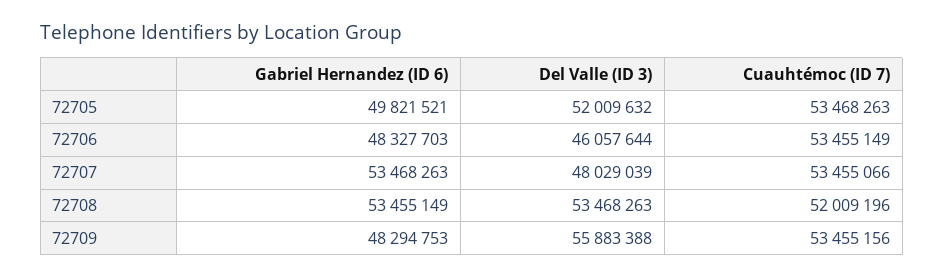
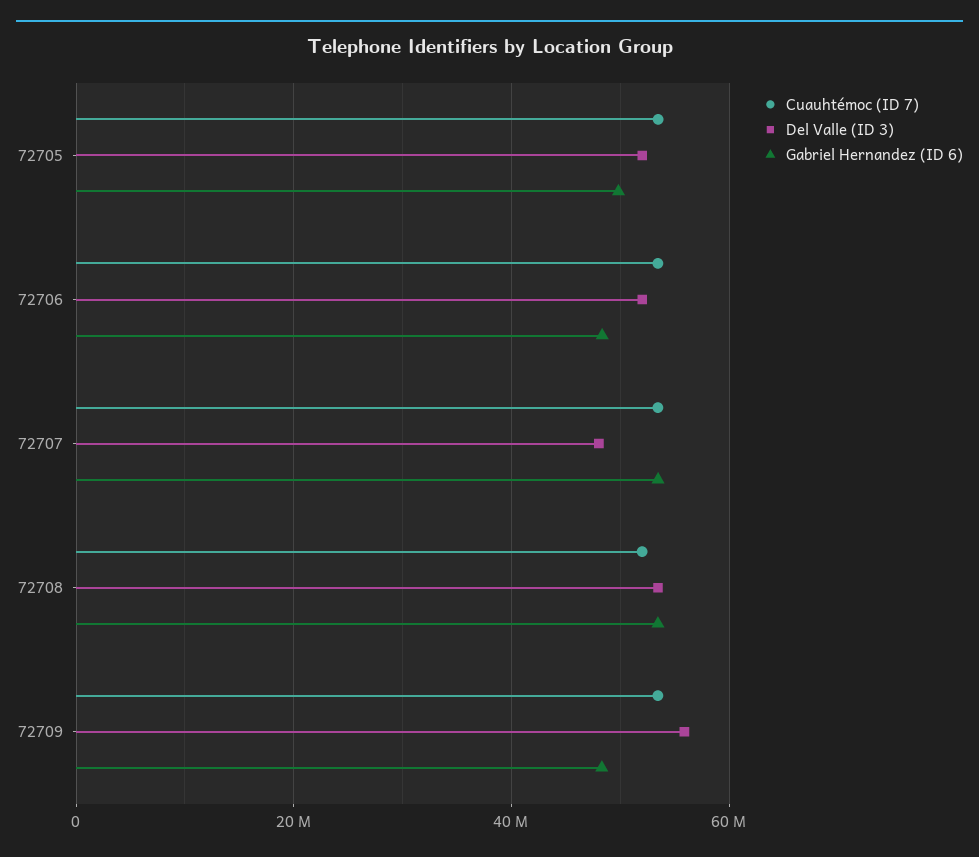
  {
    "Gabriel Hernandez (ID 6)": {
      "72705": 49821521,
      "72706": 48327703,
      "72707": 53468263,
      "72708": 53455149,
      "72709": 48294753
    },
    "Del Valle (ID 3)": {
      "72705": 52009632,
-     "72706": 46057644,
+     "72706": 52000000,
      "72707": 48029039,
      "72708": 53468263,
      "72709": 55883388
    },
    "Cuauhtémoc (ID 7)": {
      "72705": 53468263,
      "72706": 53455149,
      "72707": 53455066,
      "72708": 52009196,
      "72709": 53455156
    }
  }

